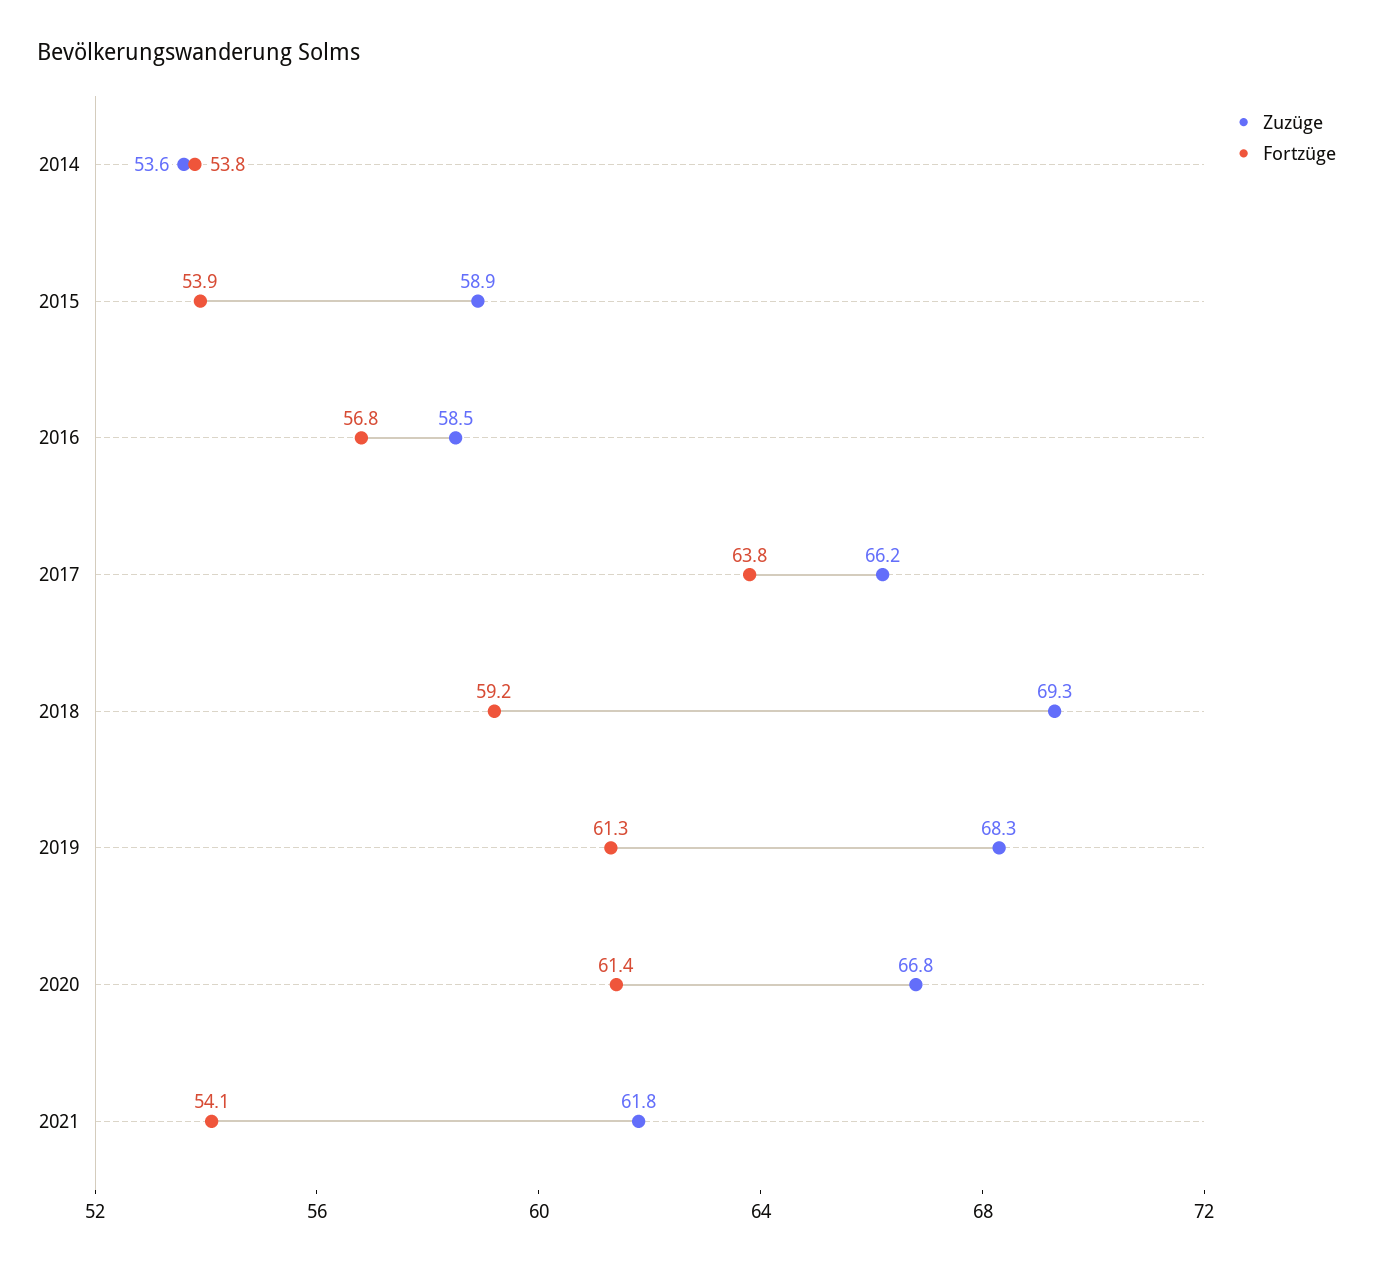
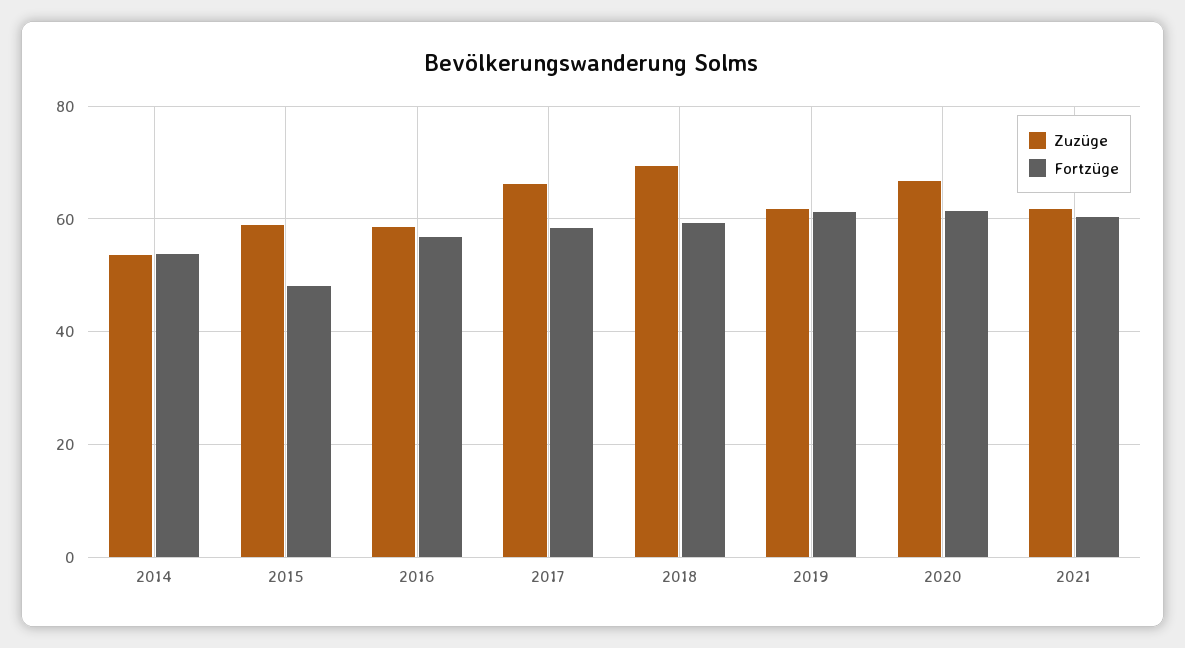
  {
    "Zuzüge": {
      "2014": 53.6,
      "2015": 58.9,
      "2016": 58.5,
      "2017": 66.2,
      "2018": 69.3,
-     "2019": 68.3,
+     "2019": 62,
      "2020": 66.8,
      "2021": 61.8
    },
    "Fortzüge": {
      "2014": 53.8,
-     "2015": 53.9,
+     "2015": 48,
      "2016": 56.8,
-     "2017": 63.8,
+     "2017": 58,
      "2018": 59.2,
      "2019": 61.3,
      "2020": 61.4,
-     "2021": 54.1
+     "2021": 60
    }
  }

